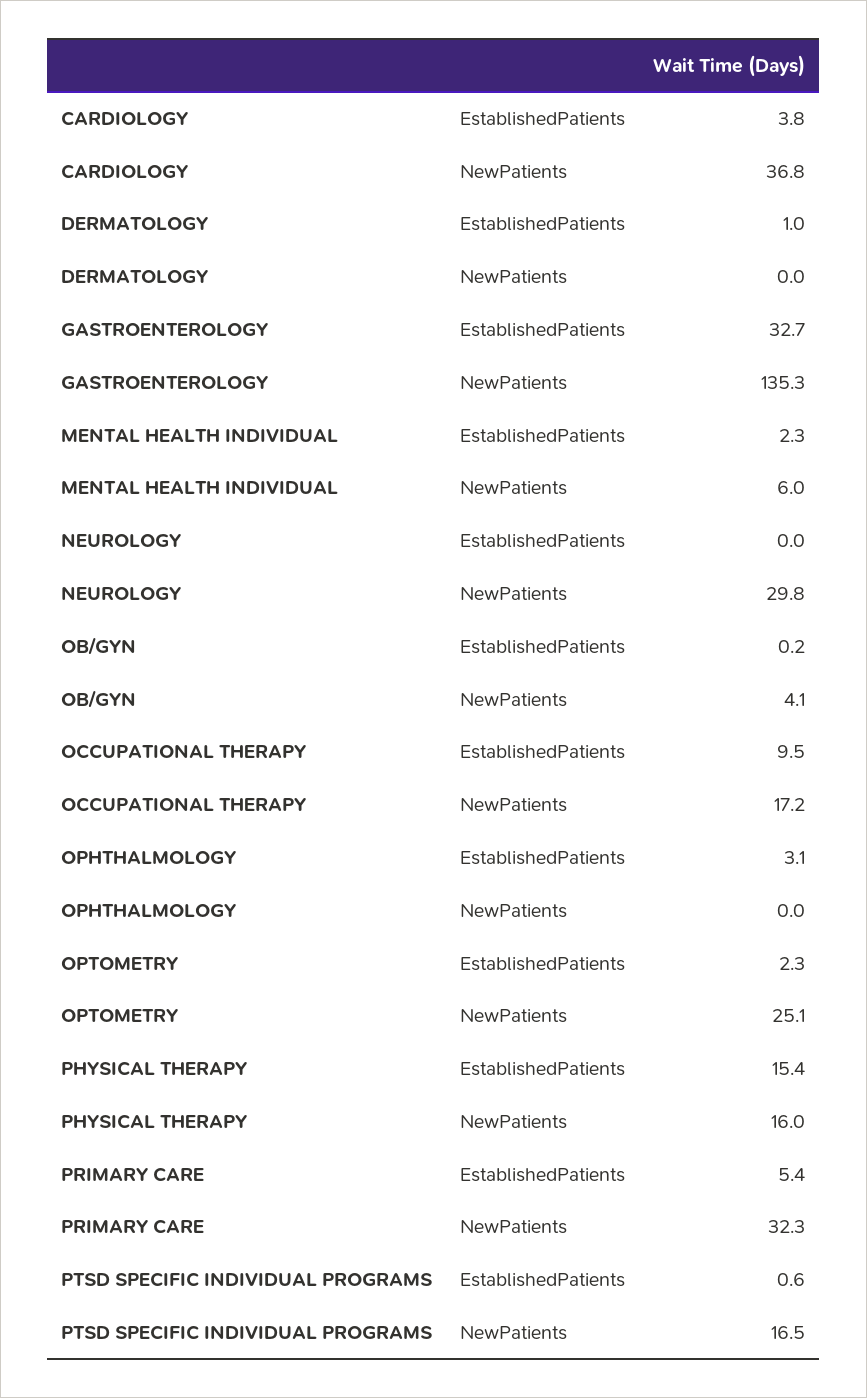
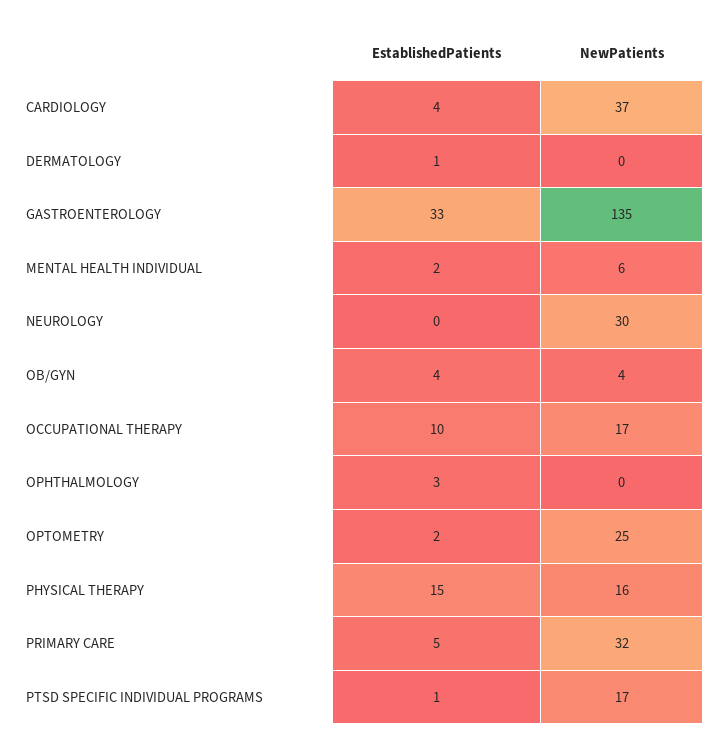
  {
    "CARDIOLOGY": {
      "EstablishedPatients": 3.8,
      "NewPatients": 36.8
    },
    "DERMATOLOGY": {
      "EstablishedPatients": 1,
      "NewPatients": 0
    },
    "GASTROENTEROLOGY": {
      "EstablishedPatients": 32.7,
      "NewPatients": 135.3
    },
    "MENTAL HEALTH INDIVIDUAL": {
      "EstablishedPatients": 2.3,
      "NewPatients": 6
    },
    "NEUROLOGY": {
      "EstablishedPatients": 0,
      "NewPatients": 29.8
    },
    "OB/GYN": {
-     "EstablishedPatients": 0.2,
+     "EstablishedPatients": 4,
      "NewPatients": 4.1
    },
    "OCCUPATIONAL THERAPY": {
      "EstablishedPatients": 9.5,
      "NewPatients": 17.2
    },
    "OPHTHALMOLOGY": {
      "EstablishedPatients": 3.1,
      "NewPatients": 0
    },
    "OPTOMETRY": {
      "EstablishedPatients": 2.3,
      "NewPatients": 25.1
    },
    "PHYSICAL THERAPY": {
      "EstablishedPatients": 15.4,
      "NewPatients": 16
    },
    "PRIMARY CARE": {
      "EstablishedPatients": 5.4,
      "NewPatients": 32.3
    },
    "PTSD SPECIFIC INDIVIDUAL PROGRAMS": {
      "EstablishedPatients": 0.6,
      "NewPatients": 16.5
    }
  }

